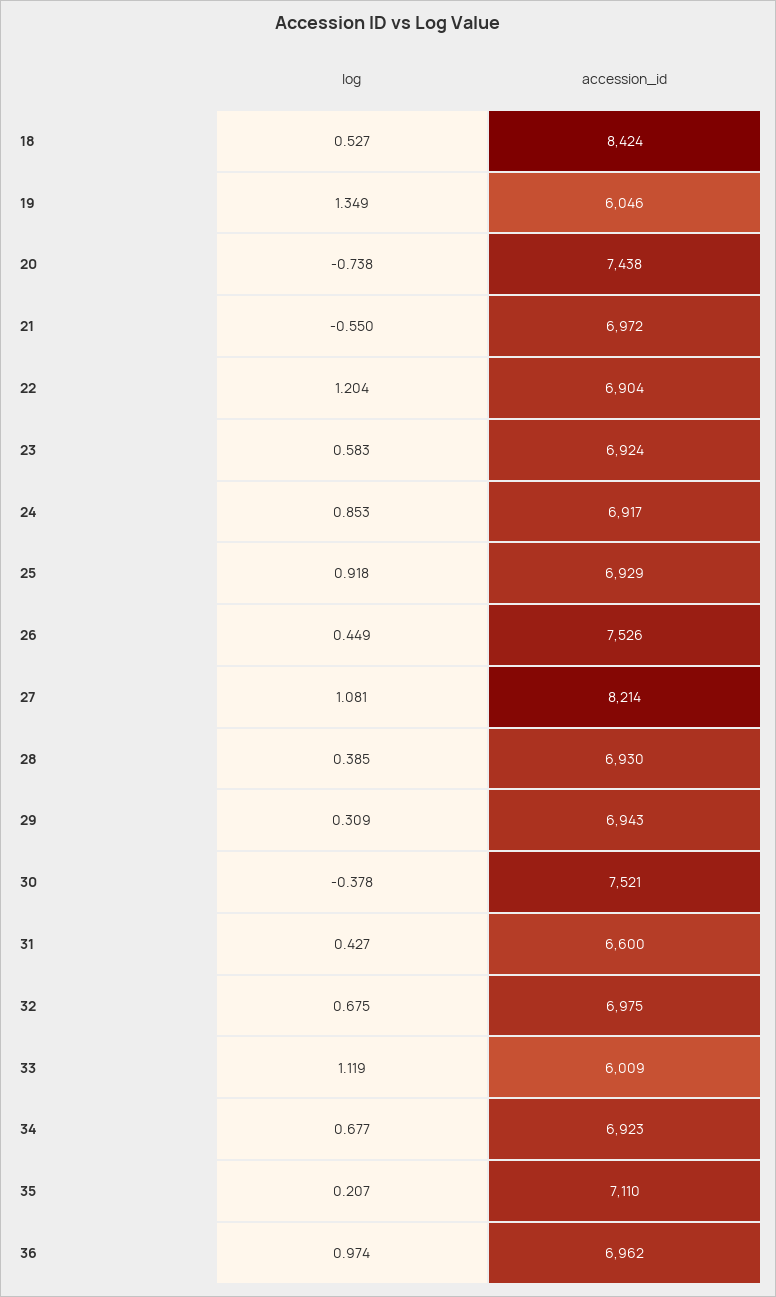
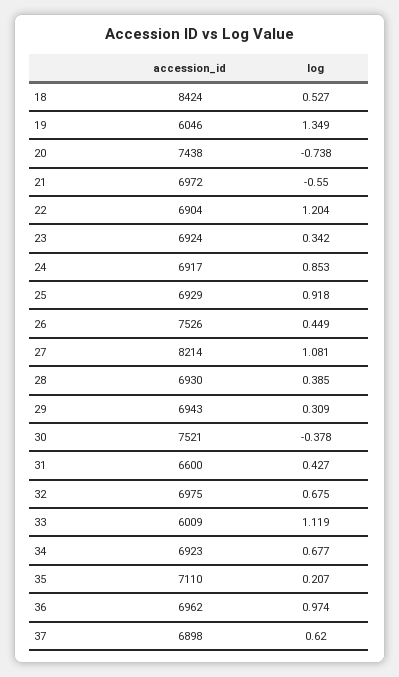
  {
    "log": {
      "18": 0.527,
      "19": 1.349,
      "20": -0.738,
      "21": -0.55,
      "22": 1.204,
-     "23": 0.583,
+     "23": 0.342,
      "24": 0.853,
      "25": 0.918,
      "26": 0.449,
      "27": 1.081,
      "28": 0.385,
      "29": 0.309,
      "30": -0.378,
      "31": 0.427,
      "32": 0.675,
      "33": 1.119,
      "34": 0.677,
      "35": 0.207,
-     "36": 0.974
+     "36": 0.974,
+     "37": 0.62
    },
    "accession_id": {
      "18": 8424,
      "19": 6046,
      "20": 7438,
      "21": 6972,
      "22": 6904,
      "23": 6924,
      "24": 6917,
      "25": 6929,
      "26": 7526,
      "27": 8214,
      "28": 6930,
      "29": 6943,
      "30": 7521,
      "31": 6600,
      "32": 6975,
      "33": 6009,
      "34": 6923,
      "35": 7110,
-     "36": 6962
+     "36": 6962,
+     "37": 6898
    }
  }

